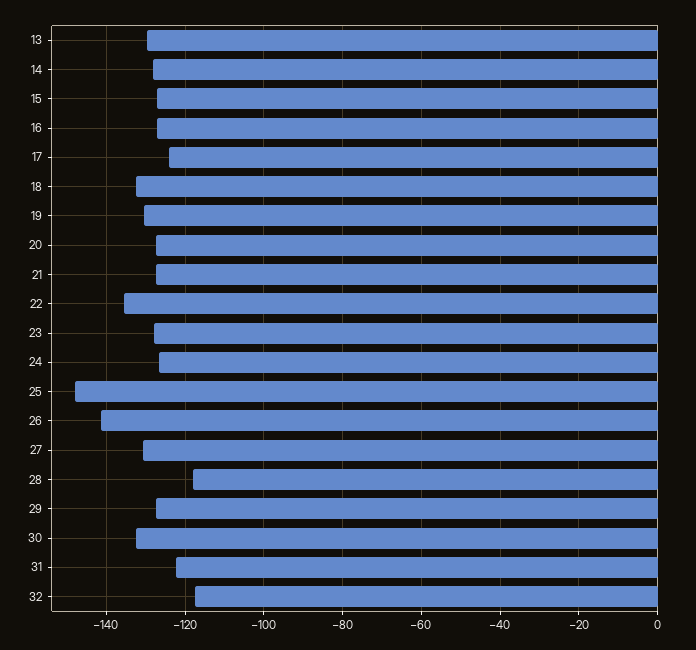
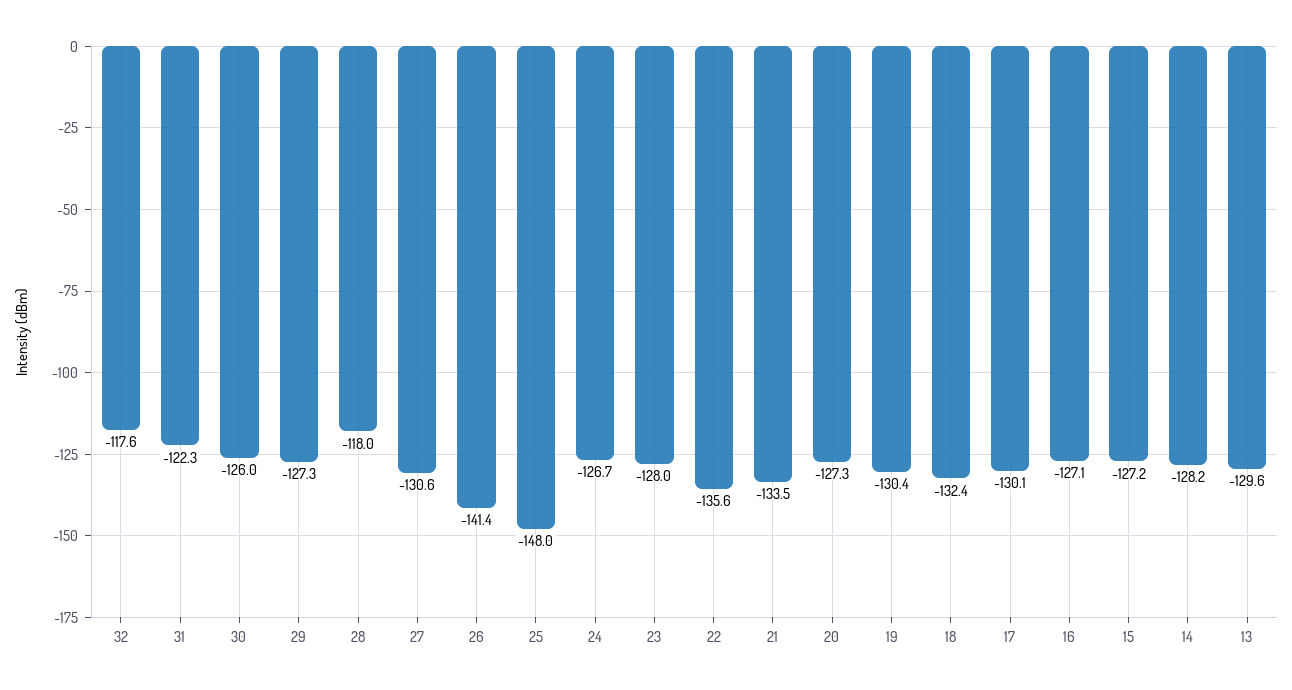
  {
    "13": -129.6,
    "14": -128.2,
    "15": -127.2,
    "16": -127.1,
-   "17": -124,
+   "17": -130.1,
    "18": -132.4,
    "19": -130.4,
    "20": -127.3,
-   "21": -128,
+   "21": -133.5,
    "22": -135.6,
    "23": -128,
    "24": -126.7,
    "25": -148,
    "26": -141.4,
    "27": -130.6,
    "28": -118,
    "29": -127.3,
-   "30": -132,
+   "30": -126,
    "31": -122.3,
    "32": -117.6
  }

